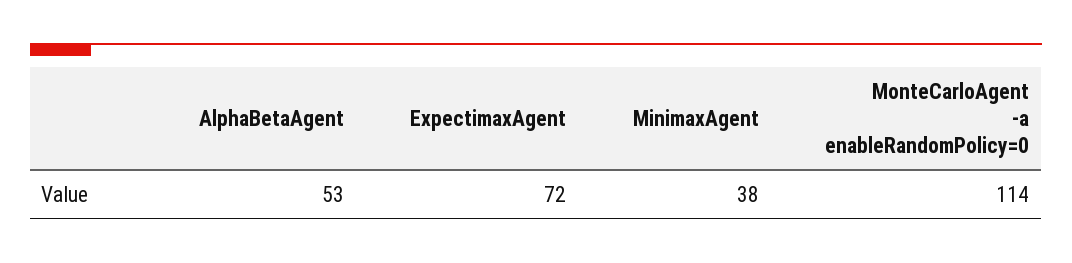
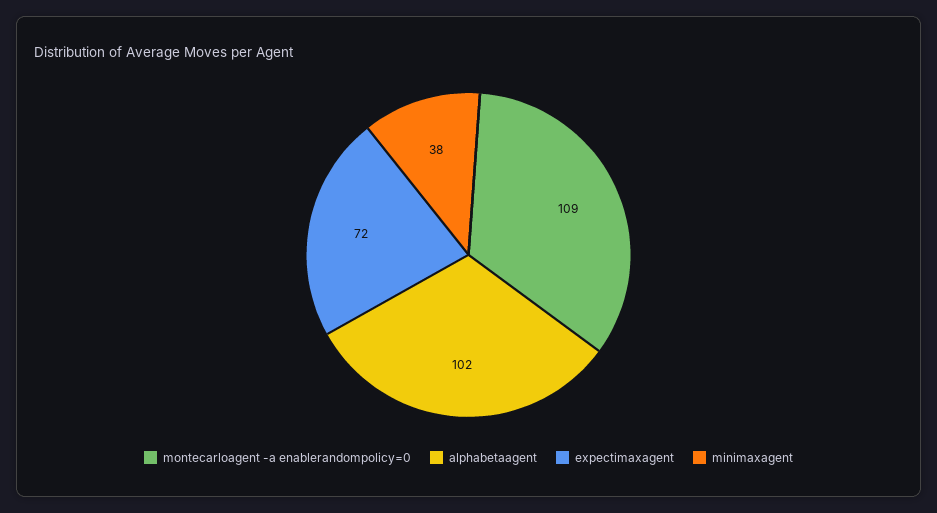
  {
-   "AlphaBetaAgent": 53,
+   "AlphaBetaAgent": 102,
    "ExpectimaxAgent": 72,
    "MinimaxAgent": 38,
-   "MonteCarloAgent -a enableRandomPolicy=0": 114
+   "MonteCarloAgent -a enableRandomPolicy=0": 109
  }

